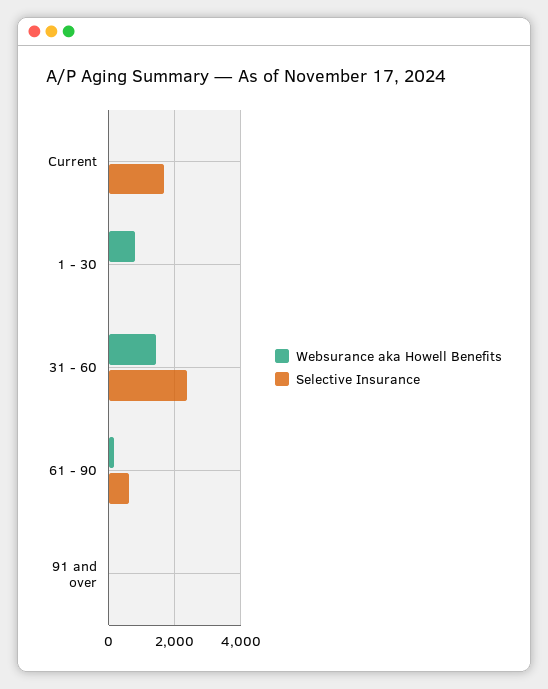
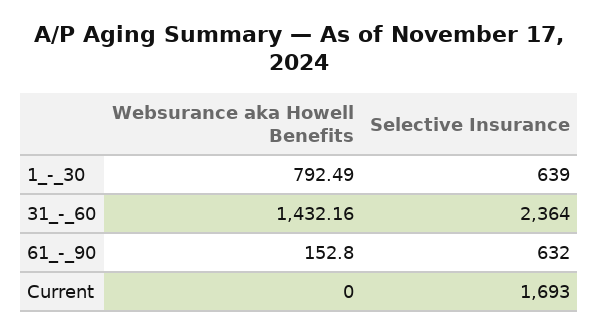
  {
    "Websurance aka Howell Benefits": {
      "Current": 0,
      "1 - 30": 792.49,
      "31 - 60": 1432.16,
-     "61 - 90": 152.8,
+     "61 - 90": 152.8
-     "91 and over": 0
    },
    "Selective Insurance": {
      "Current": 1693,
-     "1 - 30": 0,
+     "1 - 30": 639,
      "31 - 60": 2364,
-     "61 - 90": 632,
+     "61 - 90": 632
-     "91 and over": 0
    }
  }

